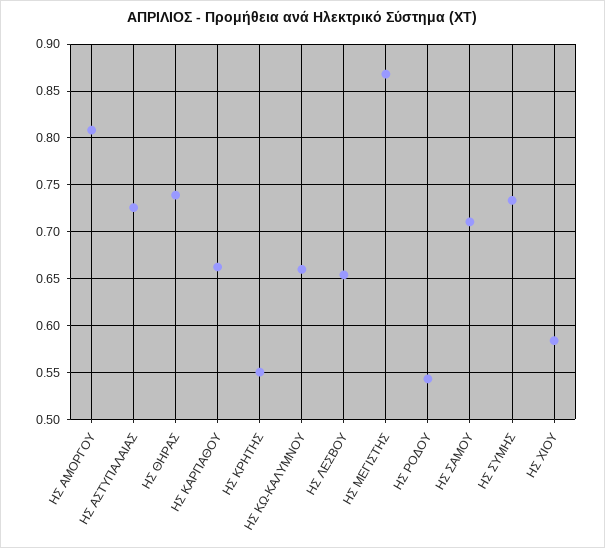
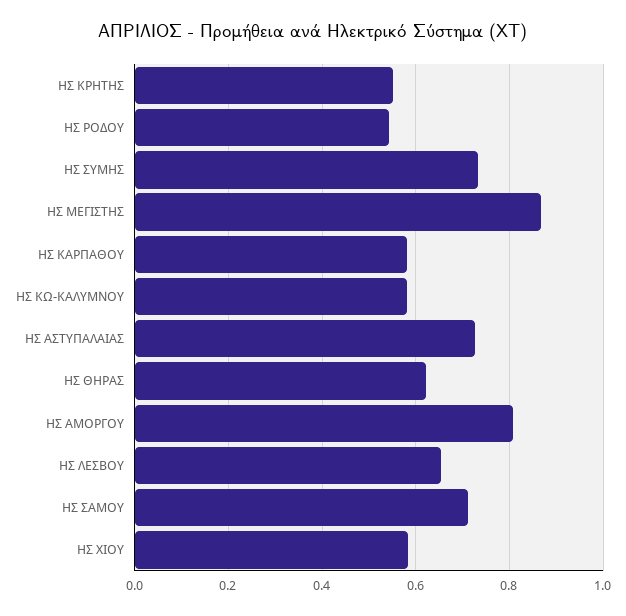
  {
    "ΗΣ ΑΜΟΡΓΟΥ": 0.81,
    "ΗΣ ΑΣΤΥΠΑΛΑΙΑΣ": 0.73,
-   "ΗΣ ΘΗΡΑΣ": 0.74,
+   "ΗΣ ΘΗΡΑΣ": 0.62,
-   "ΗΣ ΚΑΡΠΑΘΟΥ": 0.66,
+   "ΗΣ ΚΑΡΠΑΘΟΥ": 0.58,
    "ΗΣ ΚΡΗΤΗΣ": 0.55,
-   "ΗΣ ΚΩ-ΚΑΛΥΜΝΟΥ": 0.66,
+   "ΗΣ ΚΩ-ΚΑΛΥΜΝΟΥ": 0.58,
    "ΗΣ ΛΕΣΒΟΥ": 0.65,
    "ΗΣ ΜΕΓΙΣΤΗΣ": 0.87,
    "ΗΣ ΡΟΔΟΥ": 0.54,
    "ΗΣ ΣΑΜΟΥ": 0.71,
    "ΗΣ ΣΥΜΗΣ": 0.73,
    "ΗΣ ΧΙΟΥ": 0.58
  }

